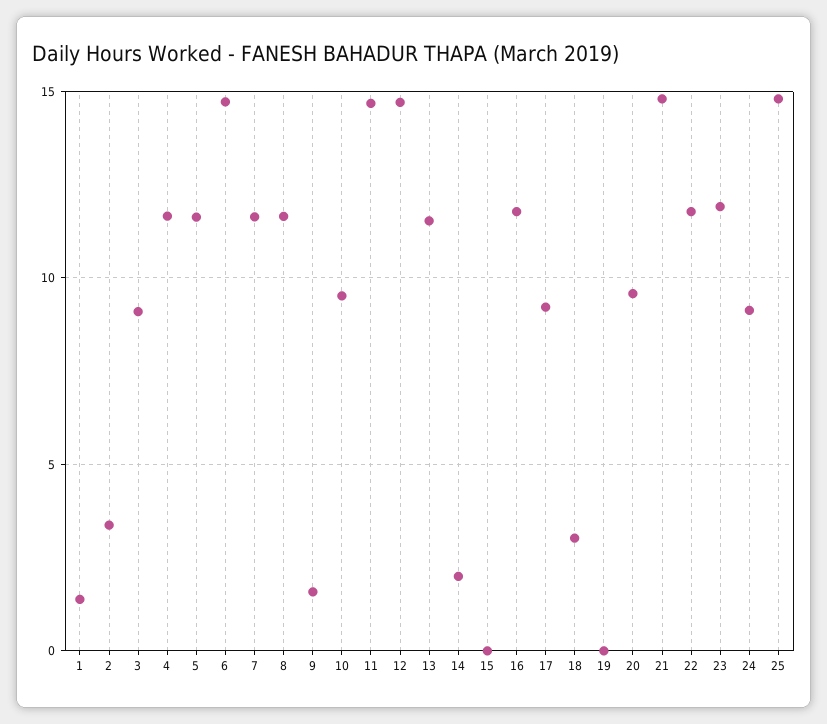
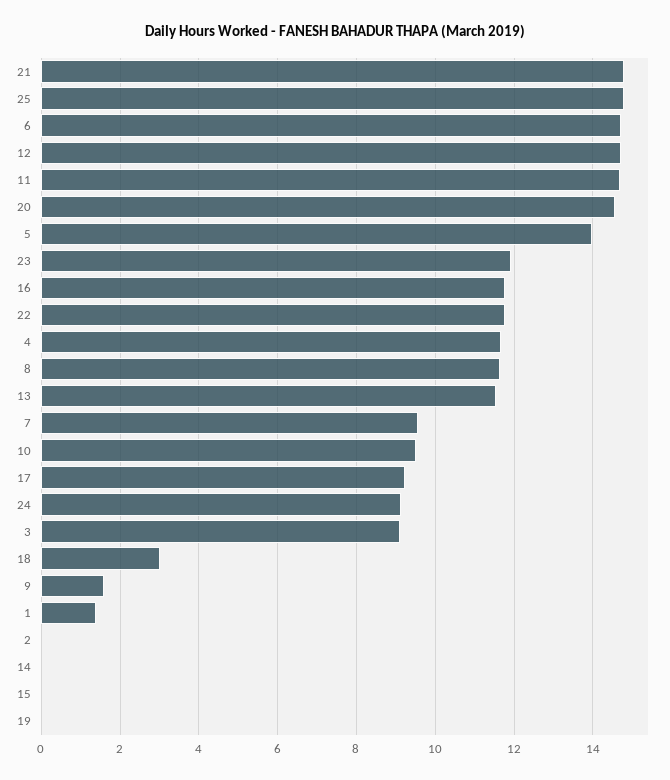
  {
    "1": 1.4,
-   "2": 3.5,
+   "2": 0,
    "3": 9.2,
    "4": 11.6,
-   "5": 11.5,
+   "5": 14,
    "6": 14.8,
-   "7": 11.5,
+   "7": 9.6,
    "8": 11.6,
    "9": 1.6,
    "10": 9.6,
    "11": 14.6,
    "12": 14.8,
    "13": 11.6,
-   "14": 2,
+   "14": 0,
    "15": 0,
    "16": 11.8,
    "17": 9.2,
    "18": 3,
    "19": 0,
-   "20": 9.5,
+   "20": 14.6,
    "21": 14.8,
    "22": 11.8,
    "23": 12,
    "24": 9.2,
    "25": 14.8
  }

